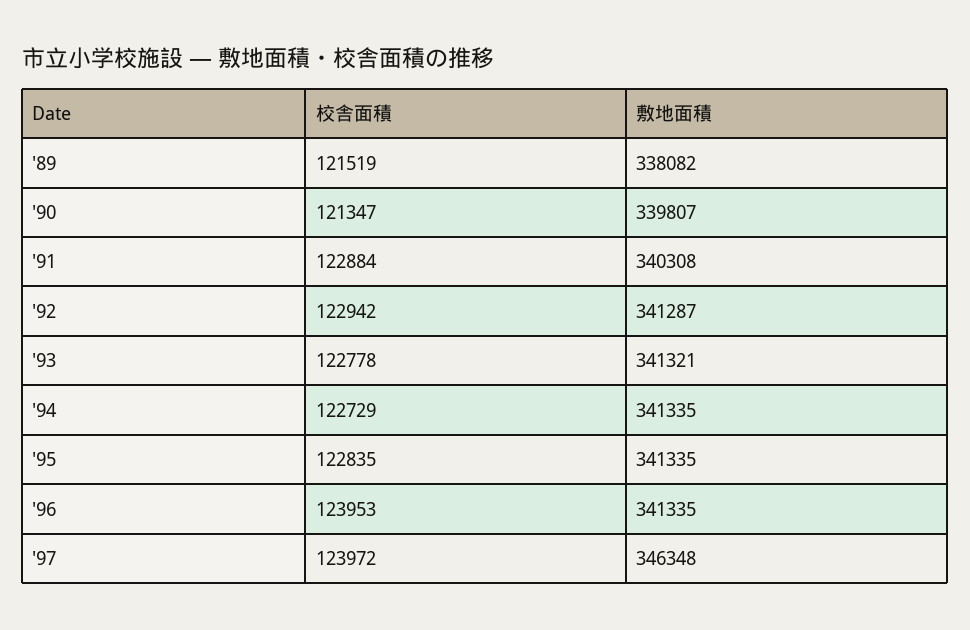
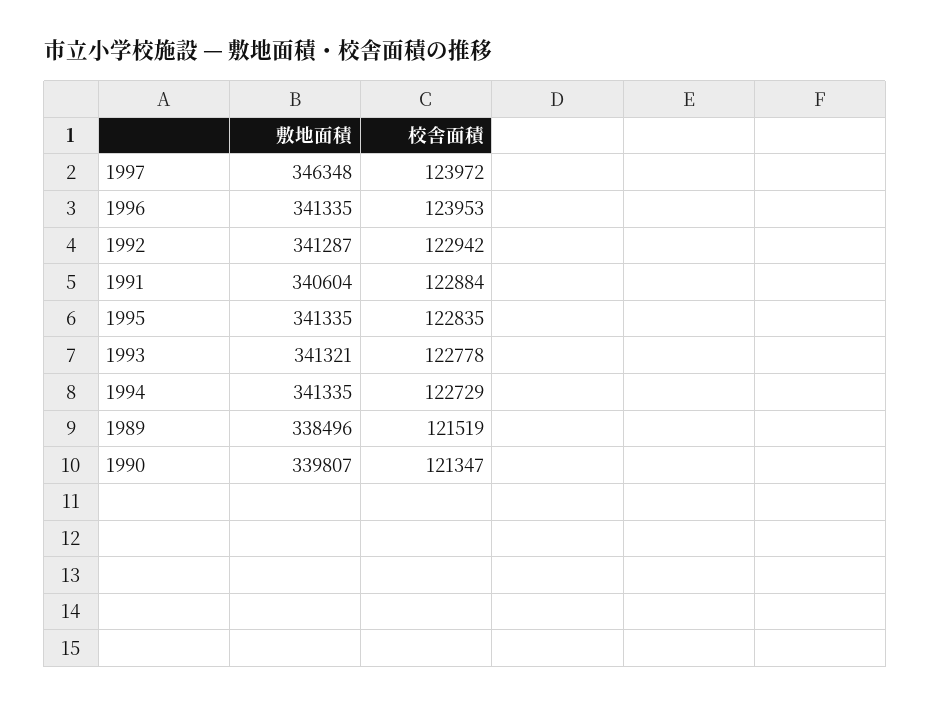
  {
    "校舎面積": {
      "'89": 121519,
      "'90": 121347,
      "'91": 122884,
      "'92": 122942,
      "'93": 122778,
      "'94": 122729,
      "'95": 122835,
      "'96": 123953,
      "'97": 123972
    },
    "敷地面積": {
-     "'89": 338082,
+     "'89": 338496,
      "'90": 339807,
-     "'91": 340308,
+     "'91": 340604,
      "'92": 341287,
      "'93": 341321,
      "'94": 341335,
      "'95": 341335,
      "'96": 341335,
      "'97": 346348
    }
  }

